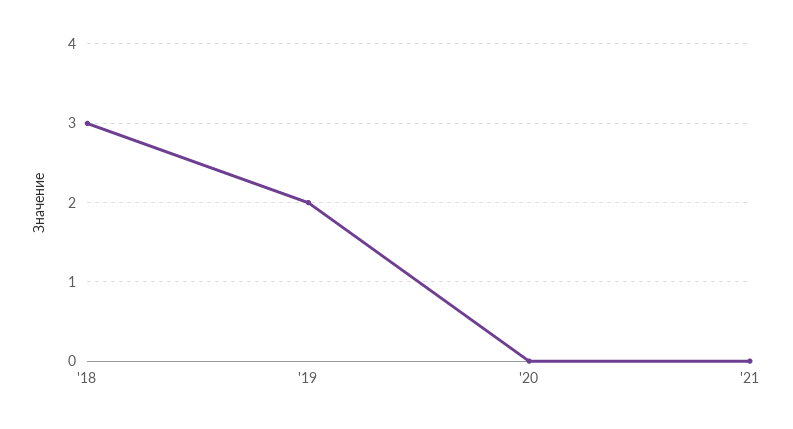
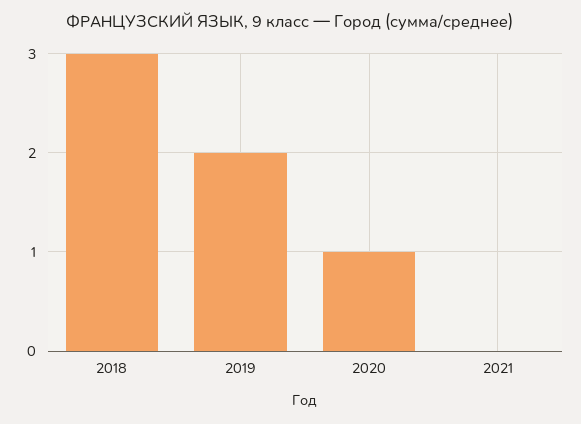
  {
    "'18": 3,
    "'19": 2,
-   "'20": 0,
+   "'20": 1,
    "'21": 0
  }

